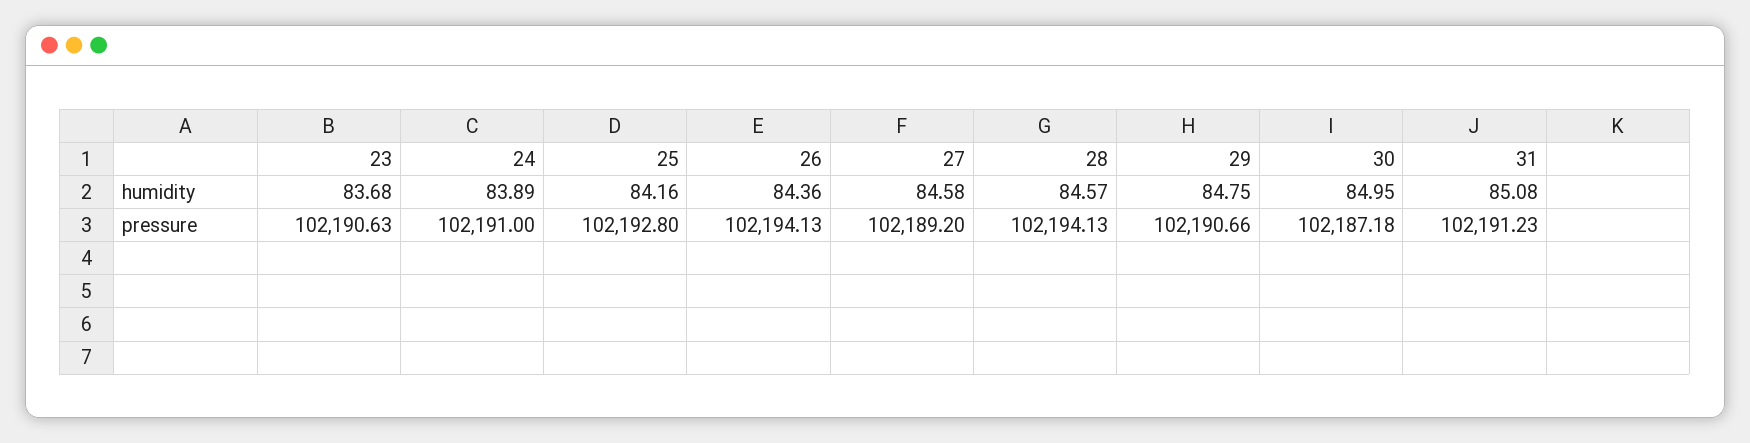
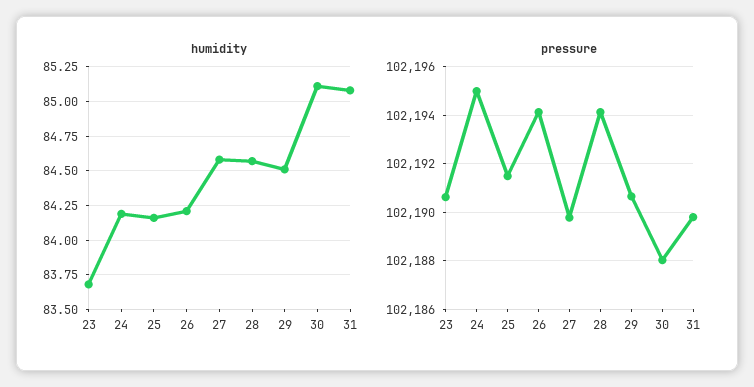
  {
    "humidity": {
      "23": 83.68,
-     "24": 83.89,
+     "24": 84.2,
      "25": 84.16,
-     "26": 84.36,
+     "26": 84.2,
      "27": 84.58,
      "28": 84.57,
-     "29": 84.75,
+     "29": 84.5,
-     "30": 84.95,
+     "30": 85.1,
      "31": 85.08
    },
    "pressure": {
      "23": 102190.63,
-     "24": 102191,
+     "24": 102195,
-     "25": 102192.8,
+     "25": 102191.5,
      "26": 102194.13,
-     "27": 102189.2,
+     "27": 102189.75,
      "28": 102194.13,
      "29": 102190.66,
-     "30": 102187.18,
+     "30": 102188,
-     "31": 102191.23
+     "31": 102189.75
    }
  }

